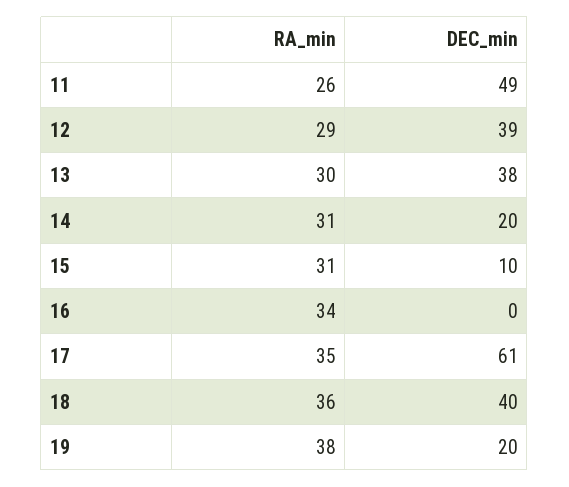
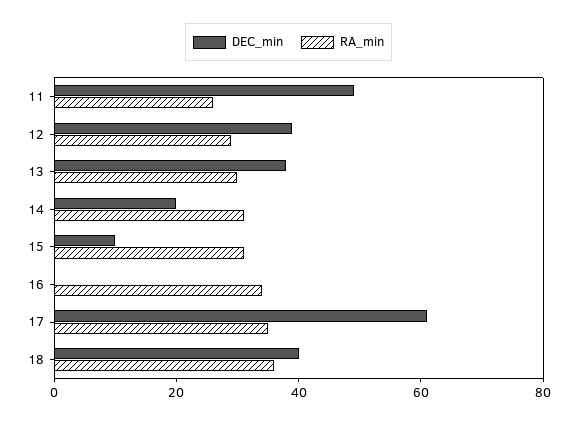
  {
    "RA_min": {
      "11": 26,
      "12": 29,
      "13": 30,
      "14": 31,
      "15": 31,
      "16": 34,
      "17": 35,
-     "18": 36,
+     "18": 36
-     "19": 38
    },
    "DEC_min": {
      "11": 49,
      "12": 39,
      "13": 38,
      "14": 20,
      "15": 10,
      "16": 0,
      "17": 61,
-     "18": 40,
+     "18": 40
-     "19": 20
    }
  }

